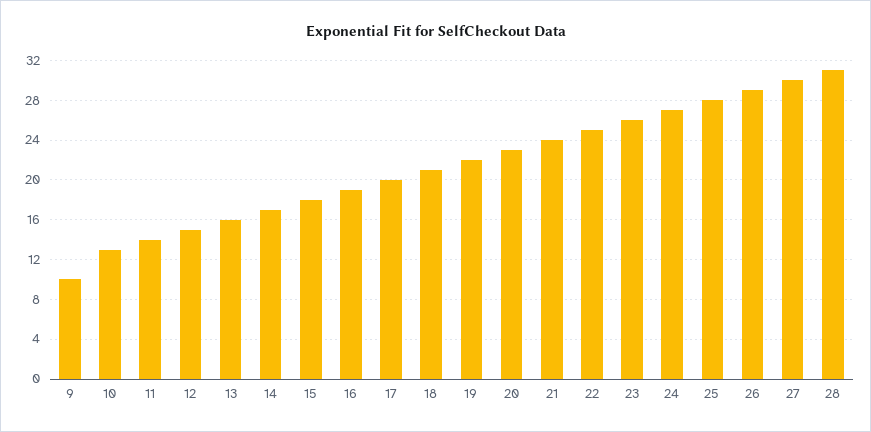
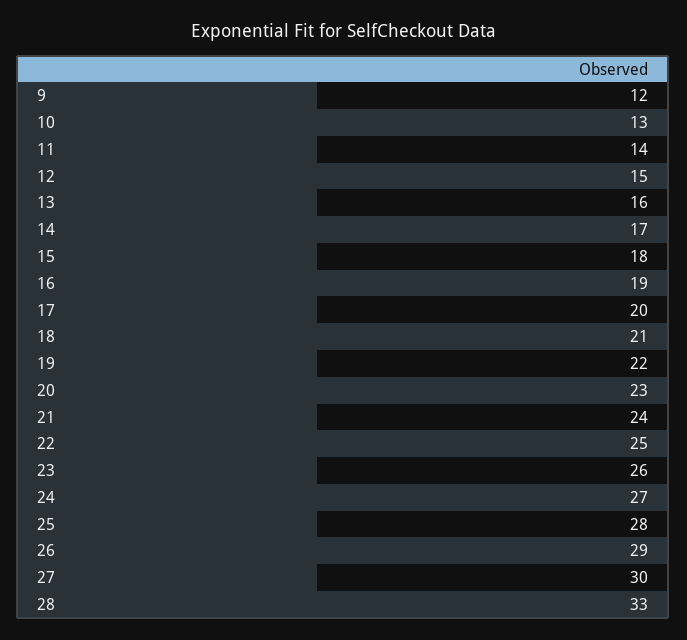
  {
-   "9": 10,
+   "9": 12,
    "10": 13,
    "11": 14,
    "12": 15,
    "13": 16,
    "14": 17,
    "15": 18,
    "16": 19,
    "17": 20,
    "18": 21,
    "19": 22,
    "20": 23,
    "21": 24,
    "22": 25,
    "23": 26,
    "24": 27,
    "25": 28,
    "26": 29,
    "27": 30,
-   "28": 31
+   "28": 33
  }

